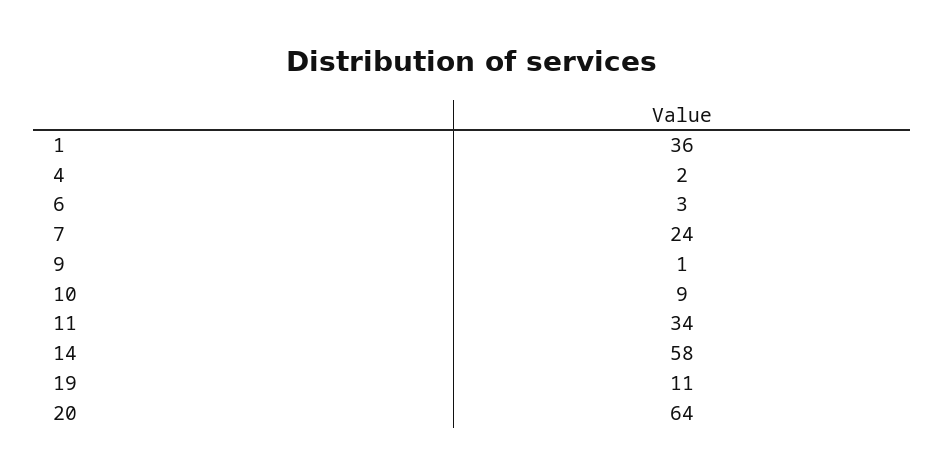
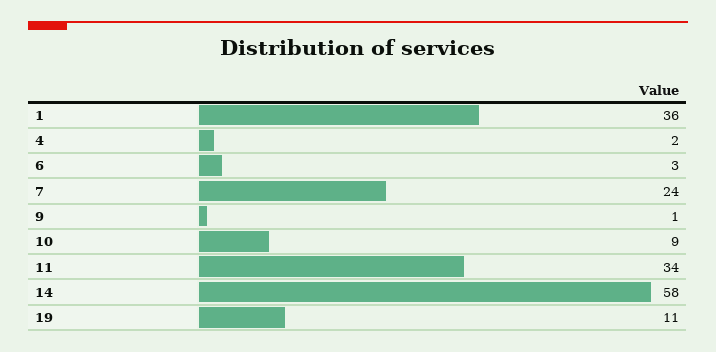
  {
    "1": 36,
    "4": 2,
    "6": 3,
    "7": 24,
    "9": 1,
    "10": 9,
    "11": 34,
    "14": 58,
-   "19": 11,
+   "19": 11
-   "20": 64
  }

